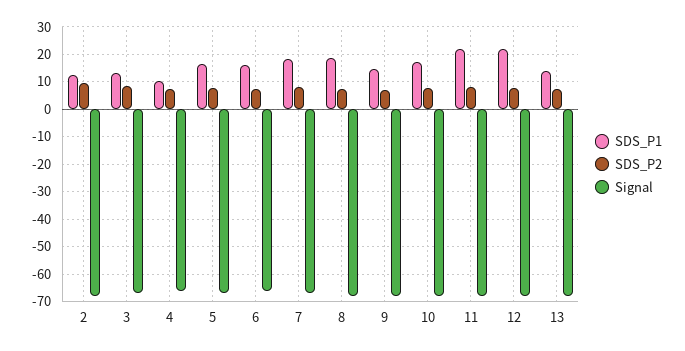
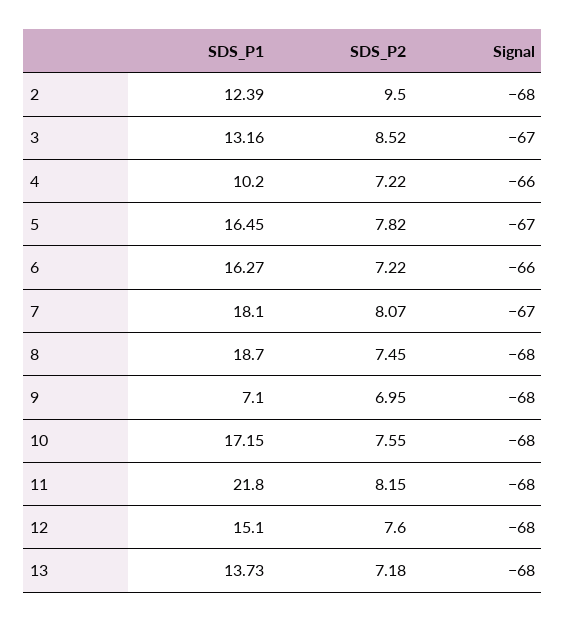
  {
    "SDS_P1": {
      "2": 12.39,
      "3": 13.16,
      "4": 10.2,
      "5": 16.45,
      "6": 16.27,
      "7": 18.1,
      "8": 18.7,
-     "9": 15,
+     "9": 7.1,
      "10": 17.15,
      "11": 21.8,
-     "12": 22.5,
+     "12": 15.1,
      "13": 13.73
    },
    "SDS_P2": {
      "2": 9.5,
      "3": 8.52,
      "4": 7.22,
      "5": 7.82,
      "6": 7.22,
      "7": 8.07,
      "8": 7.45,
      "9": 6.95,
      "10": 7.55,
      "11": 8.15,
      "12": 7.6,
      "13": 7.18
    },
    "Signal": {
      "2": -68,
      "3": -67,
      "4": -66,
      "5": -67,
      "6": -66,
      "7": -67,
      "8": -68,
      "9": -68,
      "10": -68,
      "11": -68,
      "12": -68,
      "13": -68
    }
  }

